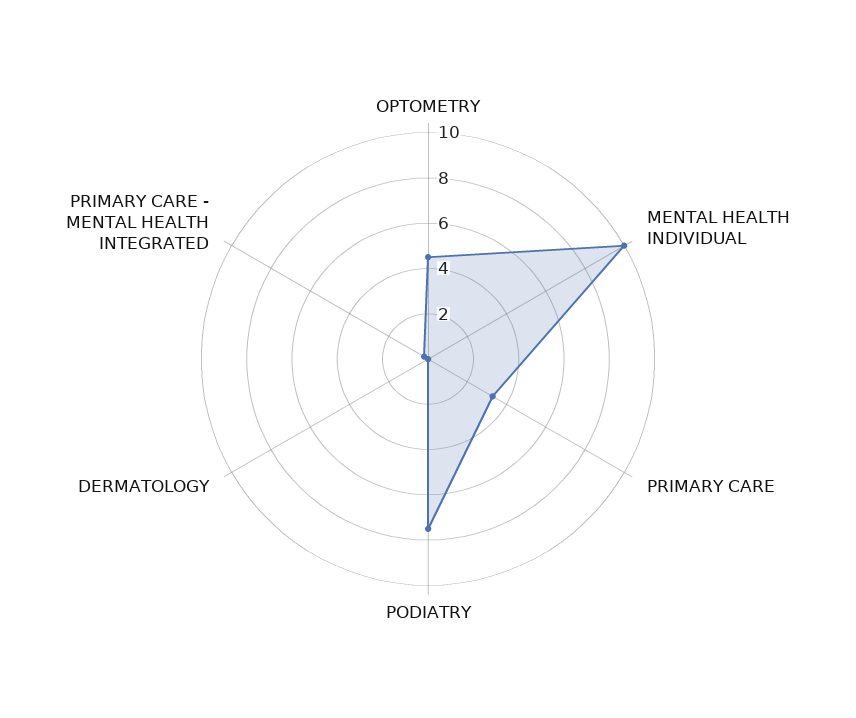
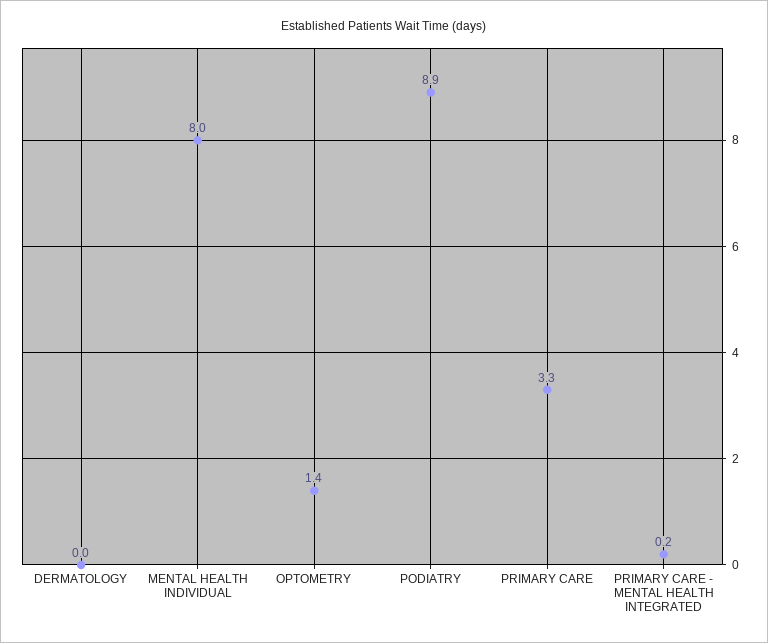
  {
-   "OPTOMETRY": 4.5,
+   "OPTOMETRY": 1.4,
-   "MENTAL HEALTH INDIVIDUAL": 10,
+   "MENTAL HEALTH INDIVIDUAL": 8,
    "PRIMARY CARE": 3.3,
-   "PODIATRY": 7.5,
+   "PODIATRY": 8.9,
    "DERMATOLOGY": 0,
    "PRIMARY CARE - MENTAL HEALTH INTEGRATED": 0.2
  }

